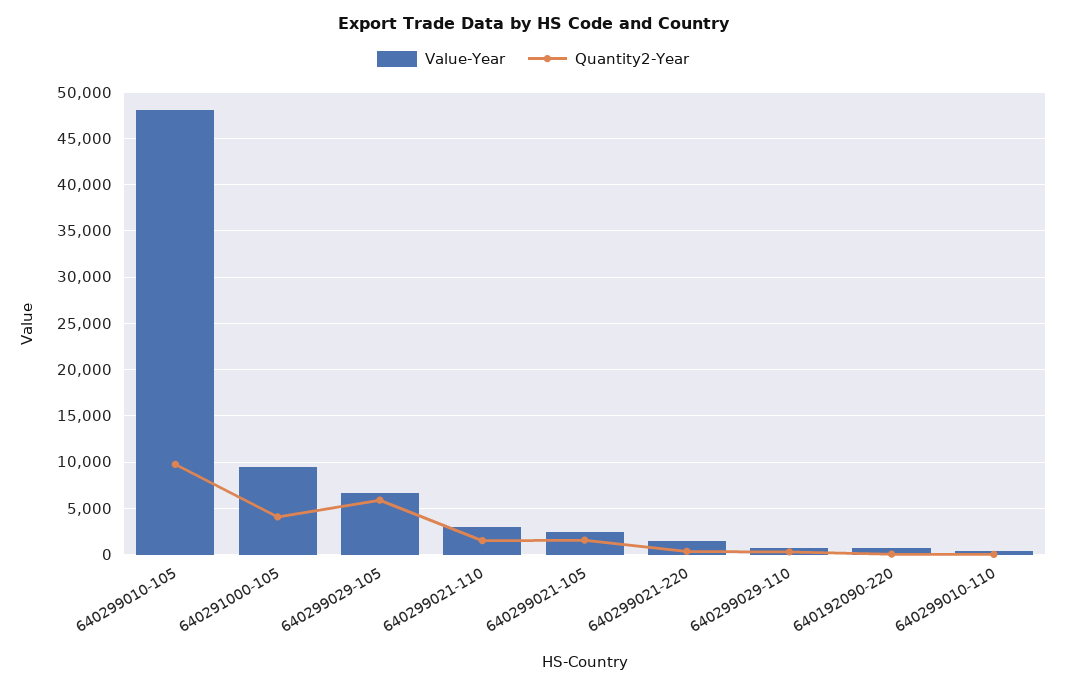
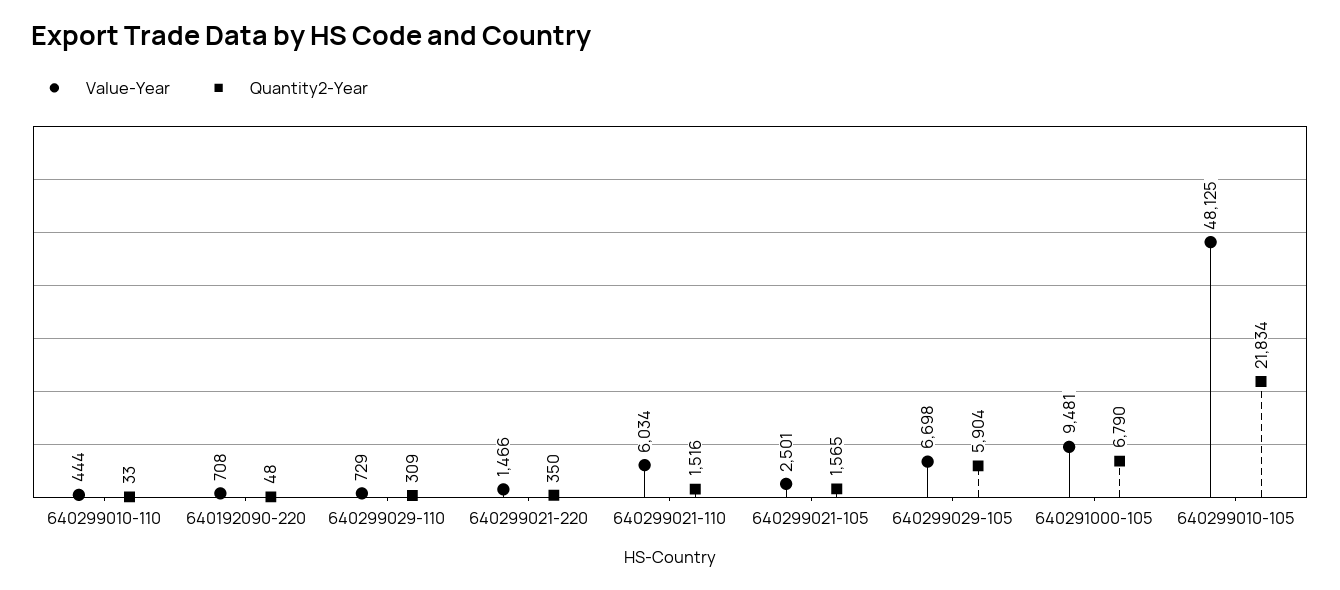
  {
    "Value-Year": {
      "640299010-105": 48125,
      "640291000-105": 9481,
      "640299029-105": 6698,
-     "640299021-110": 3000,
+     "640299021-110": 6034,
      "640299021-105": 2501,
      "640299021-220": 1466,
      "640299029-110": 729,
      "640192090-220": 708,
      "640299010-110": 444
    },
    "Quantity2-Year": {
-     "640299010-105": 10000,
+     "640299010-105": 21834,
-     "640291000-105": 4000,
+     "640291000-105": 6790,
      "640299029-105": 5904,
      "640299021-110": 1516,
      "640299021-105": 1565,
      "640299021-220": 350,
      "640299029-110": 309,
      "640192090-220": 48,
      "640299010-110": 33
    }
  }

